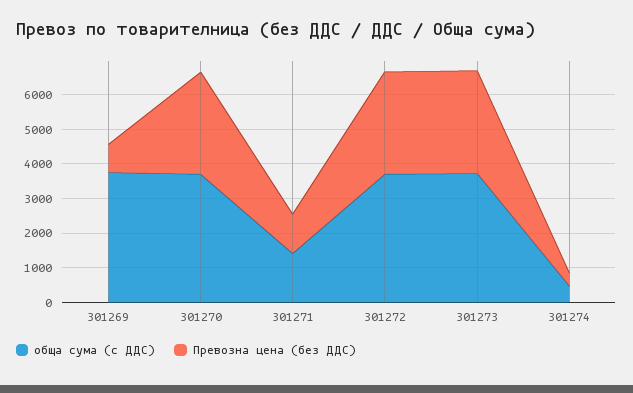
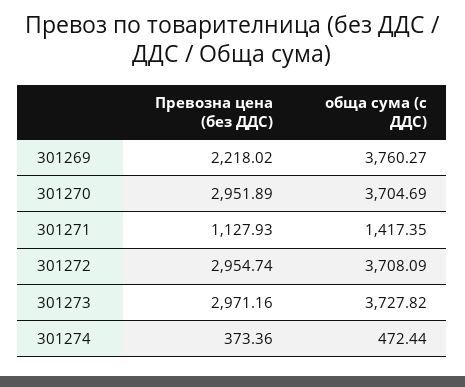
  {
    "обща сума (с ДДС)": {
      "301269": 3760.27,
      "301270": 3704.69,
      "301271": 1417.35,
      "301272": 3708.09,
      "301273": 3727.82,
      "301274": 472.44
    },
    "Превозна цена (без ДДС)": {
-     "301269": 750,
+     "301269": 2218.02,
      "301270": 2951.89,
      "301271": 1127.93,
      "301272": 2954.74,
      "301273": 2971.16,
      "301274": 373.36
    }
  }

